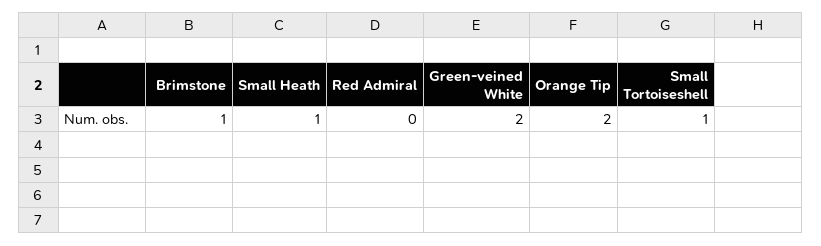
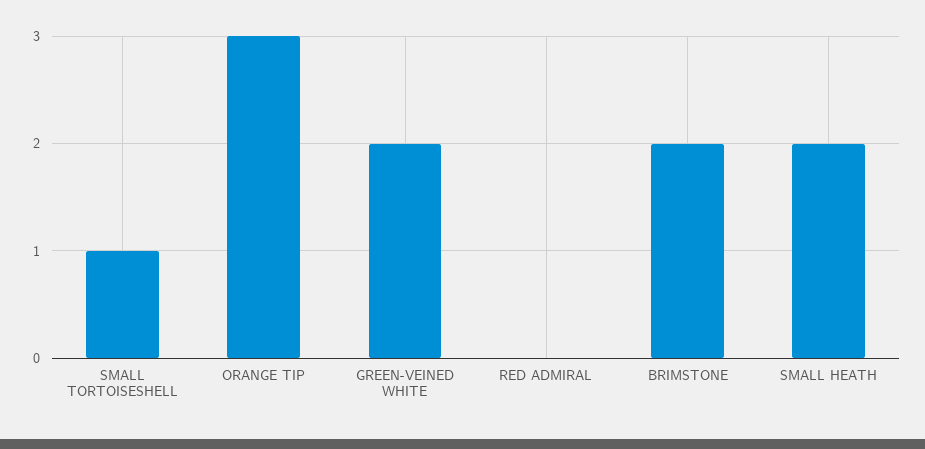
  {
-   "Brimstone": 1,
+   "Brimstone": 2,
-   "Small Heath": 1,
+   "Small Heath": 2,
    "Red Admiral": 0,
    "Green-veined White": 2,
-   "Orange Tip": 2,
+   "Orange Tip": 3,
    "Small Tortoiseshell": 1
  }

